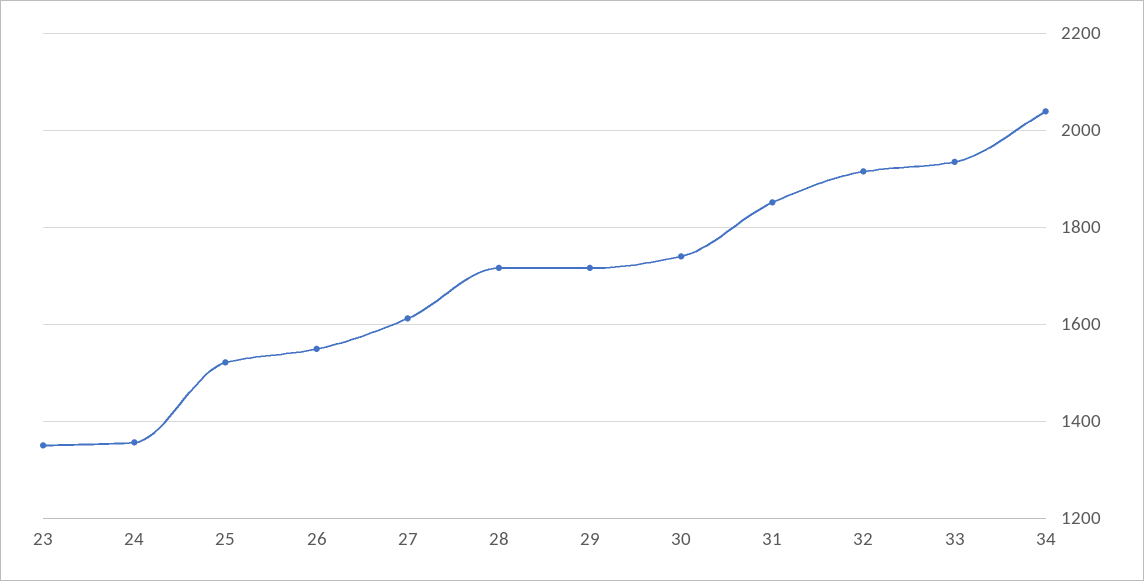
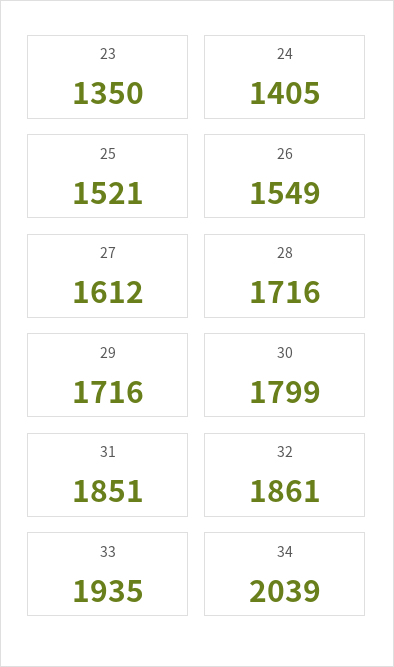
  {
    "23": 1350,
-   "24": 1360,
+   "24": 1405,
    "25": 1521,
    "26": 1549,
    "27": 1612,
    "28": 1716,
    "29": 1716,
-   "30": 1740,
+   "30": 1799,
    "31": 1851,
-   "32": 1920,
+   "32": 1861,
    "33": 1935,
    "34": 2039
  }

